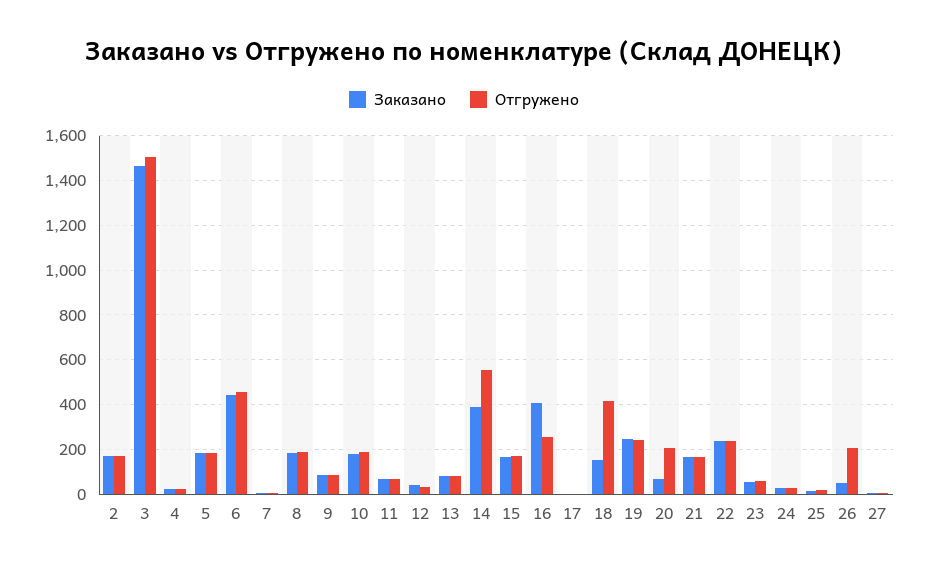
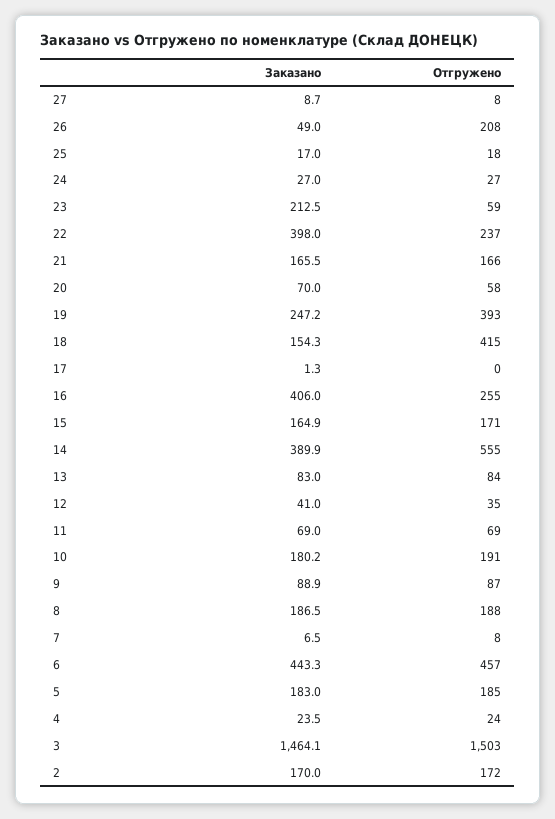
  {
    "Заказано": {
      "2": 170,
      "3": 1464.1,
      "4": 23.5,
      "5": 183,
      "6": 443.3,
      "7": 6.5,
      "8": 186.5,
      "9": 88.9,
      "10": 180.2,
      "11": 69,
      "12": 41,
      "13": 83,
      "14": 389.9,
      "15": 164.9,
      "16": 406,
      "17": 1.3,
      "18": 154.3,
      "19": 247.2,
      "20": 70,
      "21": 165.5,
-     "22": 250,
+     "22": 398,
-     "23": 50,
+     "23": 212.5,
      "24": 27,
      "25": 17,
      "26": 49,
      "27": 8.7
    },
    "Отгружено": {
      "2": 172,
      "3": 1503,
      "4": 24,
      "5": 185,
      "6": 457,
      "7": 8,
      "8": 188,
      "9": 87,
      "10": 191,
      "11": 69,
      "12": 35,
      "13": 84,
      "14": 555,
      "15": 171,
      "16": 255,
      "17": 0,
      "18": 415,
-     "19": 250,
+     "19": 393,
-     "20": 200,
+     "20": 58,
      "21": 166,
      "22": 237,
      "23": 59,
      "24": 27,
      "25": 18,
      "26": 208,
      "27": 8
    }
  }

